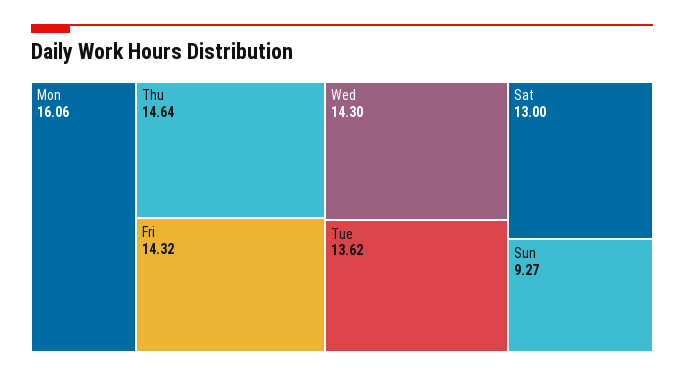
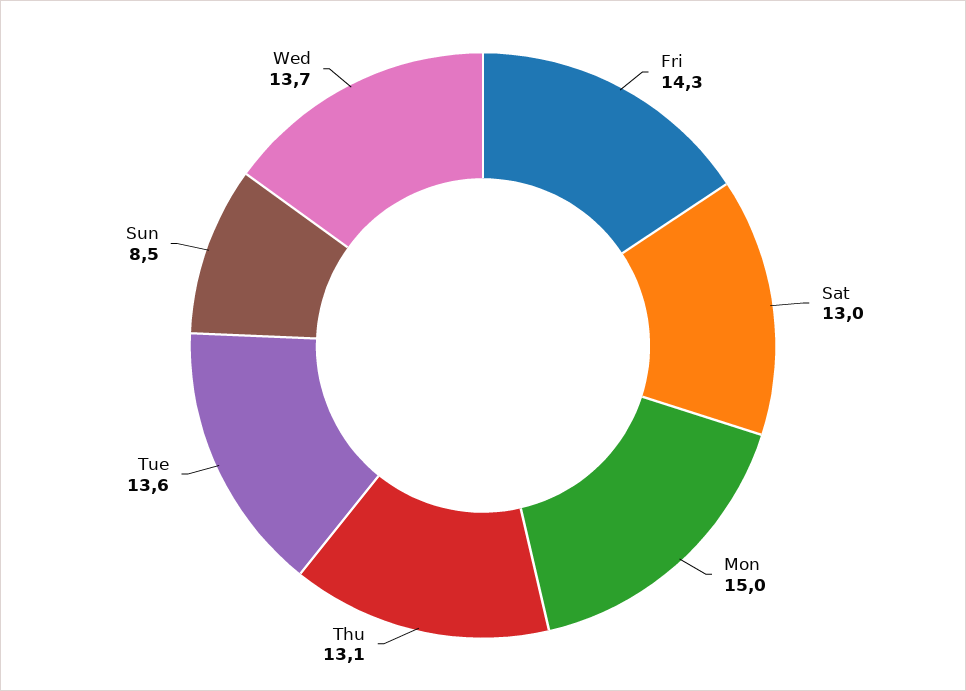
  {
-   "Mon": 16.06,
+   "Mon": 15,
-   "Thu": 14.64,
+   "Thu": 13.1,
    "Fri": 14.32,
-   "Wed": 14.3,
+   "Wed": 13.7,
    "Tue": 13.62,
    "Sat": 13,
-   "Sun": 9.27
+   "Sun": 8.5
  }

